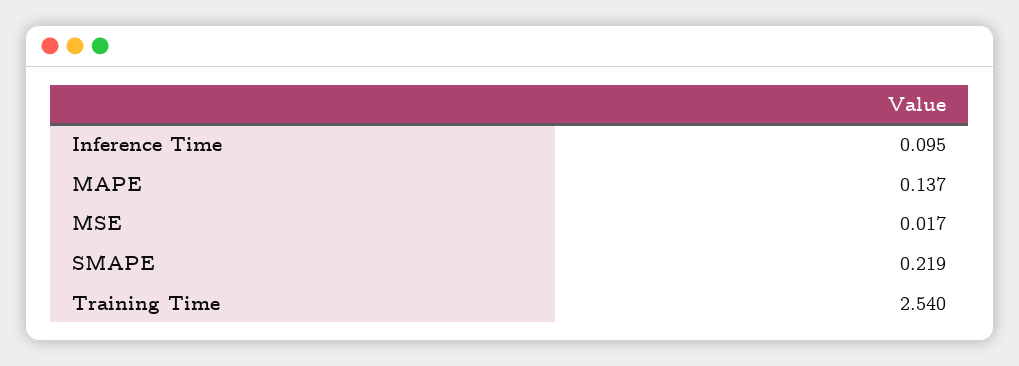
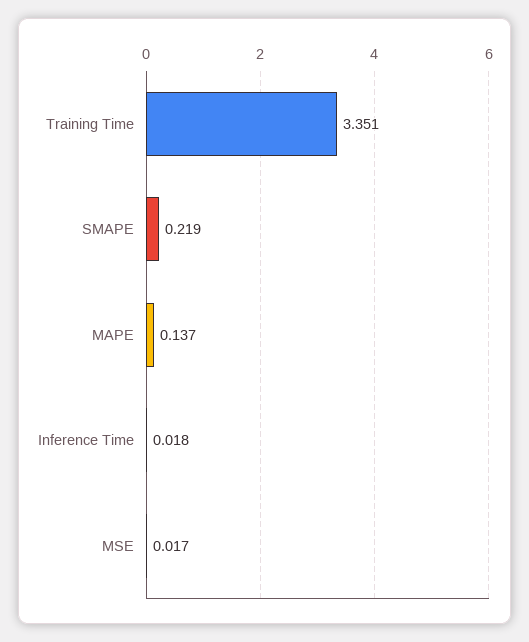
  {
-   "Inference Time": 0.095,
+   "Inference Time": 0.018,
    "MAPE": 0.137,
    "MSE": 0.017,
    "SMAPE": 0.219,
-   "Training Time": 2.54
+   "Training Time": 3.351
  }

